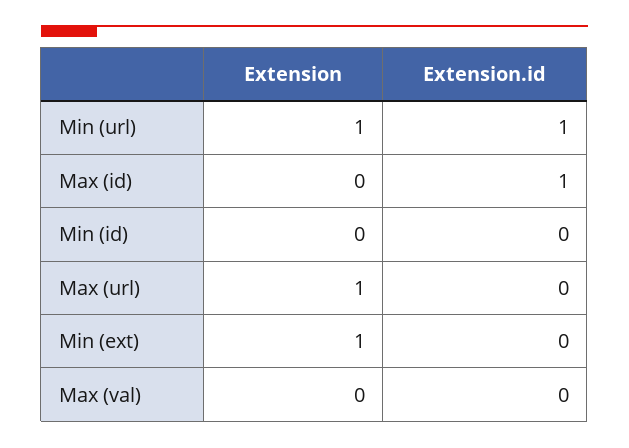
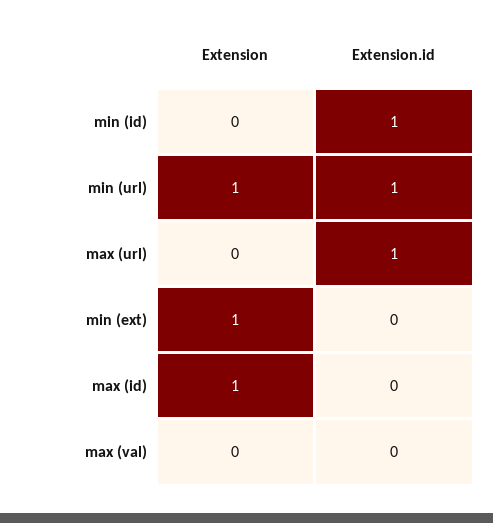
  {
    "Extension": {
      "Min (url)": 1,
-     "Max (id)": 0,
+     "Max (id)": 1,
      "Min (id)": 0,
-     "Max (url)": 1,
+     "Max (url)": 0,
      "Min (ext)": 1,
      "Max (val)": 0
    },
    "Extension.id": {
      "Min (url)": 1,
-     "Max (id)": 1,
+     "Max (id)": 0,
-     "Min (id)": 0,
+     "Min (id)": 1,
-     "Max (url)": 0,
+     "Max (url)": 1,
      "Min (ext)": 0,
      "Max (val)": 0
    }
  }

